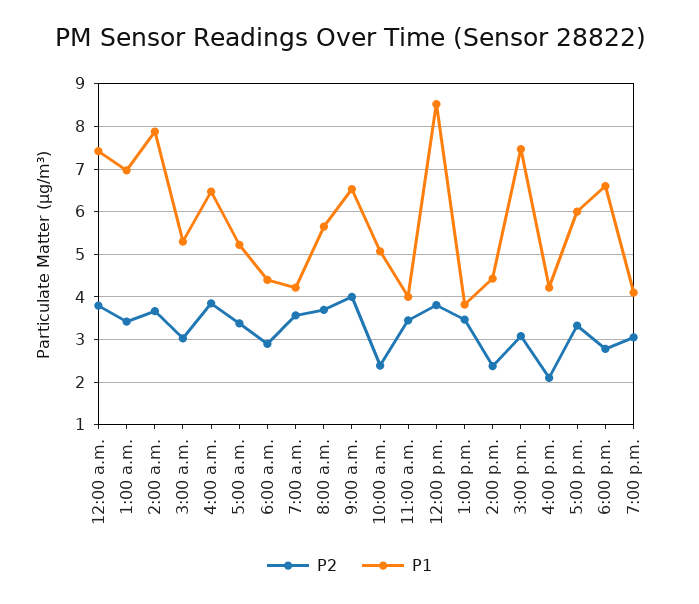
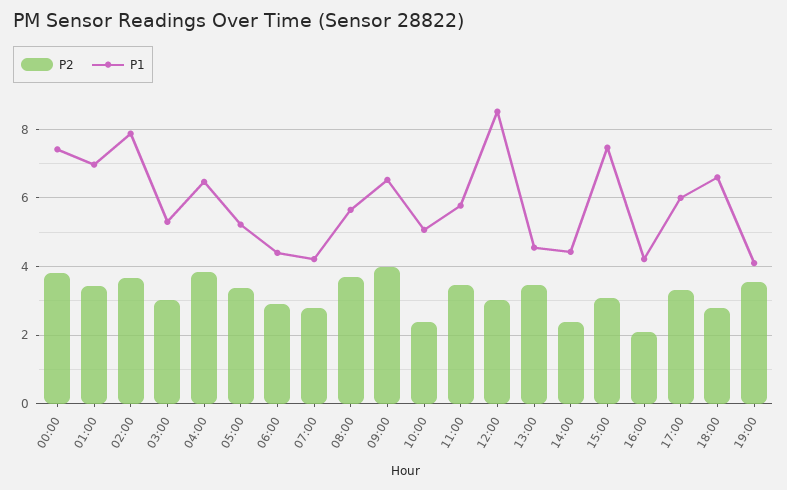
  {
    "P2": {
      "12:00 a.m.": 3.8,
      "1:00 a.m.": 3.4,
      "2:00 a.m.": 3.6,
      "3:00 a.m.": 3,
      "4:00 a.m.": 3.8,
      "5:00 a.m.": 3.4,
      "6:00 a.m.": 3,
-     "7:00 a.m.": 3.6,
+     "7:00 a.m.": 2.8,
      "8:00 a.m.": 3.8,
      "9:00 a.m.": 4,
      "10:00 a.m.": 2.4,
      "11:00 a.m.": 3.4,
-     "12:00 p.m.": 3.8,
+     "12:00 p.m.": 3,
      "1:00 p.m.": 3.4,
      "2:00 p.m.": 2.4,
      "3:00 p.m.": 3,
      "4:00 p.m.": 2.2,
      "5:00 p.m.": 3.4,
      "6:00 p.m.": 2.8,
-     "7:00 p.m.": 3
+     "7:00 p.m.": 3.6
    },
    "P1": {
      "12:00 a.m.": 7.4,
      "1:00 a.m.": 7,
      "2:00 a.m.": 7.8,
      "3:00 a.m.": 5.4,
      "4:00 a.m.": 6.4,
      "5:00 a.m.": 5.2,
      "6:00 a.m.": 4.4,
      "7:00 a.m.": 4.2,
      "8:00 a.m.": 5.6,
      "9:00 a.m.": 6.6,
      "10:00 a.m.": 5,
-     "11:00 a.m.": 4,
+     "11:00 a.m.": 5.8,
      "12:00 p.m.": 8.6,
-     "1:00 p.m.": 3.8,
+     "1:00 p.m.": 4.6,
      "2:00 p.m.": 4.4,
      "3:00 p.m.": 7.4,
      "4:00 p.m.": 4.2,
      "5:00 p.m.": 6,
      "6:00 p.m.": 6.6,
      "7:00 p.m.": 4.2
    }
  }

